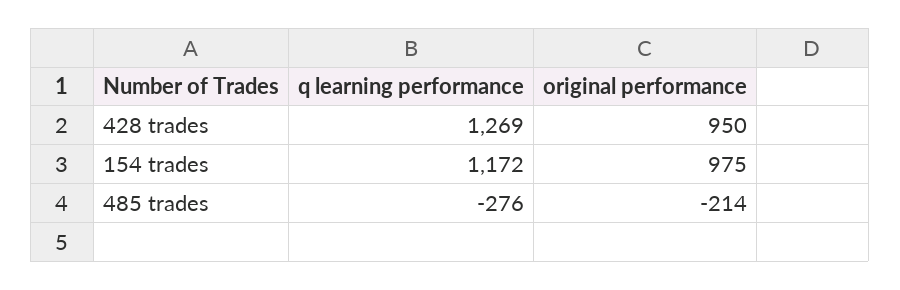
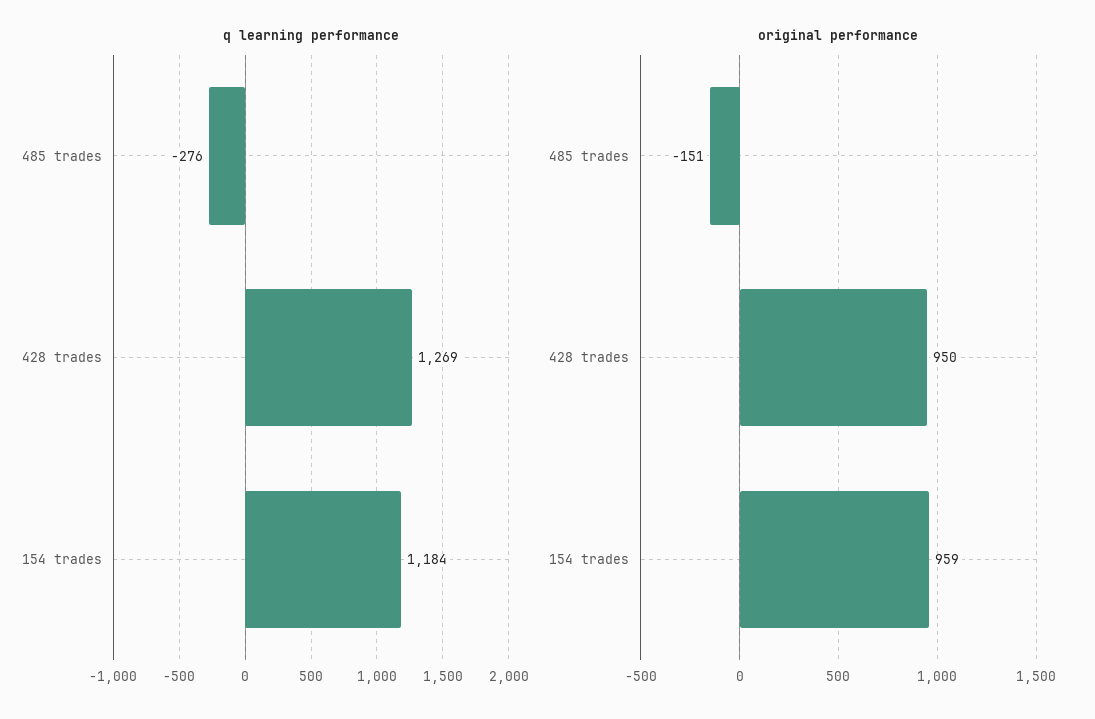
  {
    "q learning performance": {
      "428 trades": 1269,
-     "154 trades": 1172,
+     "154 trades": 1184,
      "485 trades": -276
    },
    "original performance": {
      "428 trades": 950,
-     "154 trades": 975,
+     "154 trades": 959,
-     "485 trades": -214
+     "485 trades": -151
    }
  }

